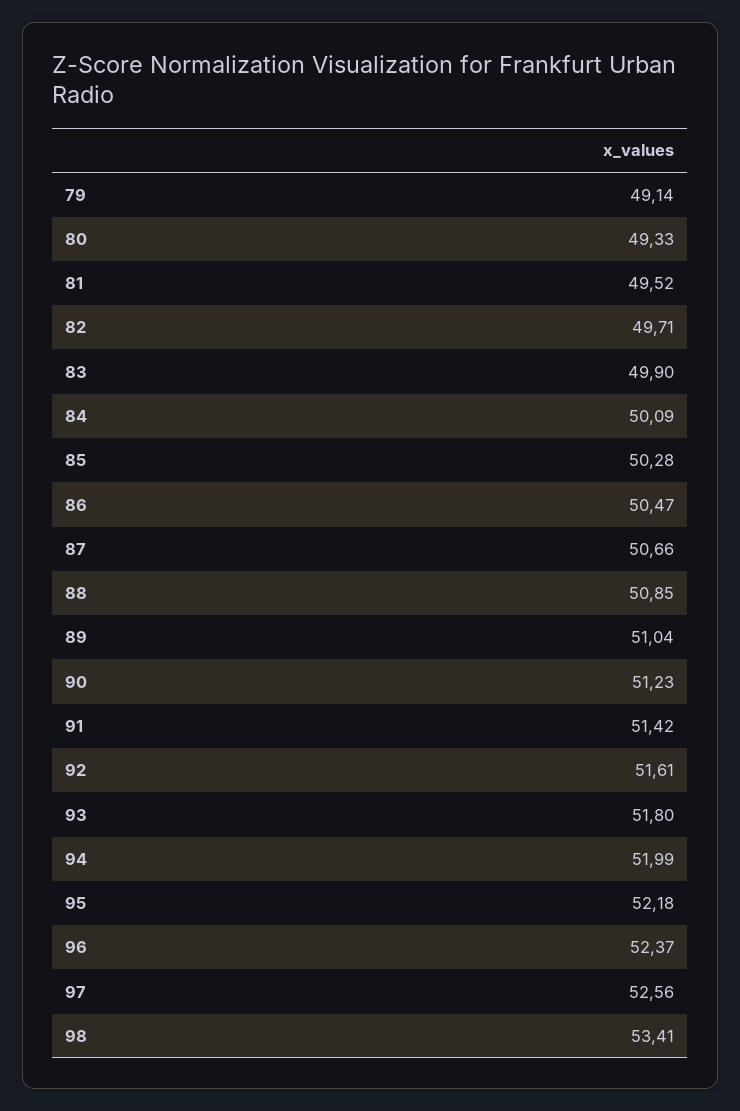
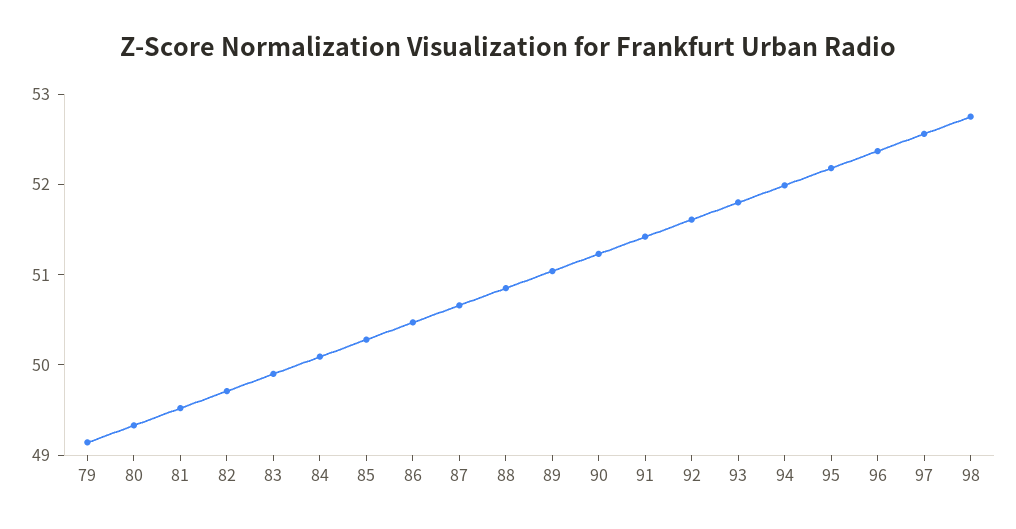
  {
    "79": 49.14,
    "80": 49.33,
    "81": 49.52,
    "82": 49.71,
    "83": 49.9,
    "84": 50.09,
    "85": 50.28,
    "86": 50.47,
    "87": 50.66,
    "88": 50.85,
    "89": 51.04,
    "90": 51.23,
    "91": 51.42,
    "92": 51.61,
    "93": 51.8,
    "94": 51.99,
    "95": 52.18,
    "96": 52.37,
    "97": 52.56,
-   "98": 53.41
+   "98": 52.8
  }

